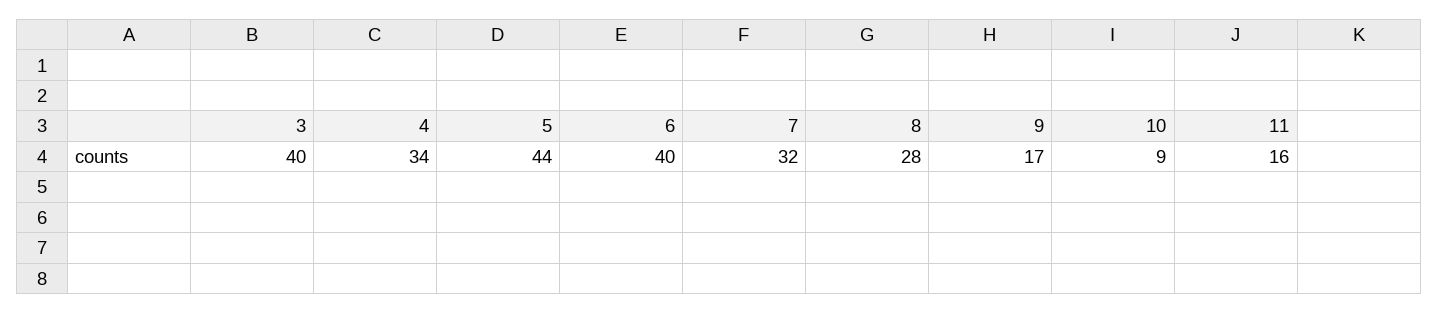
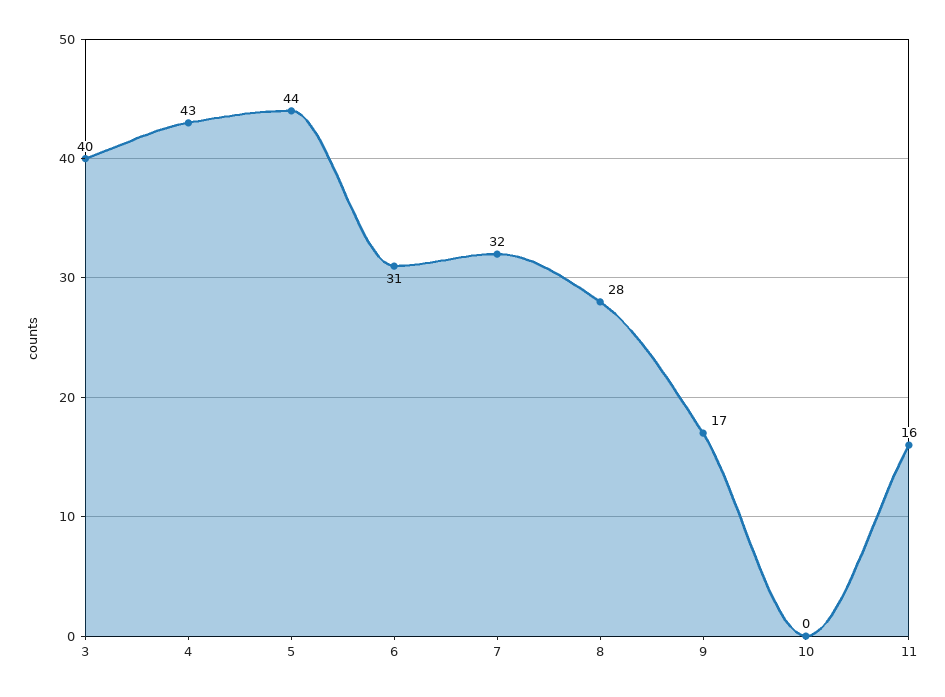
  {
    "3": 40,
-   "4": 34,
+   "4": 43,
    "5": 44,
-   "6": 40,
+   "6": 31,
    "7": 32,
    "8": 28,
    "9": 17,
-   "10": 9,
+   "10": 0,
    "11": 16
  }

